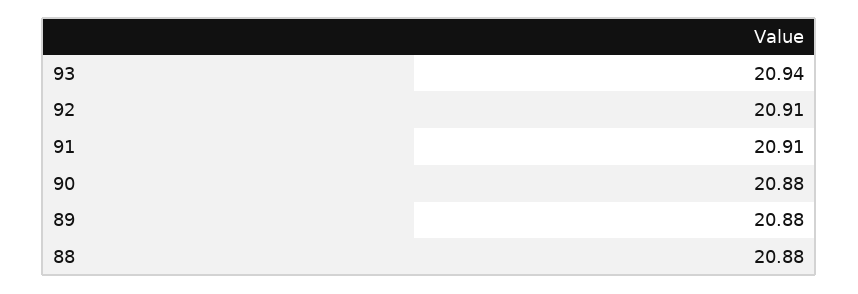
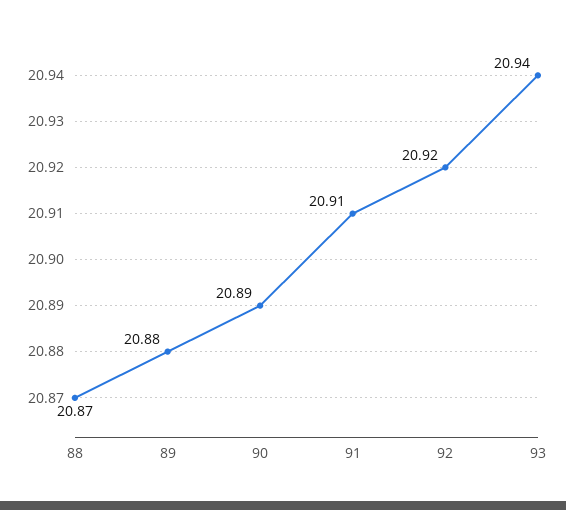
  {
    "93": 20.94,
-   "92": 20.91,
+   "92": 20.92,
    "91": 20.91,
-   "90": 20.88,
+   "90": 20.89,
    "89": 20.88,
-   "88": 20.88
+   "88": 20.87
  }

